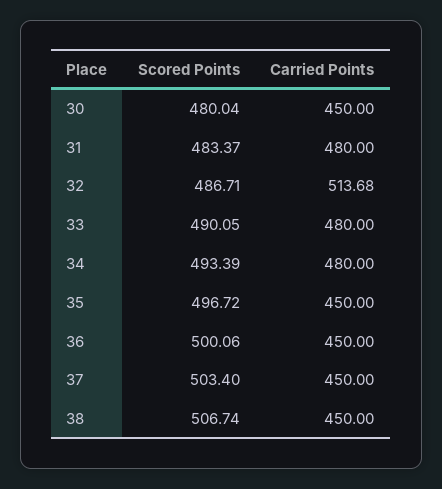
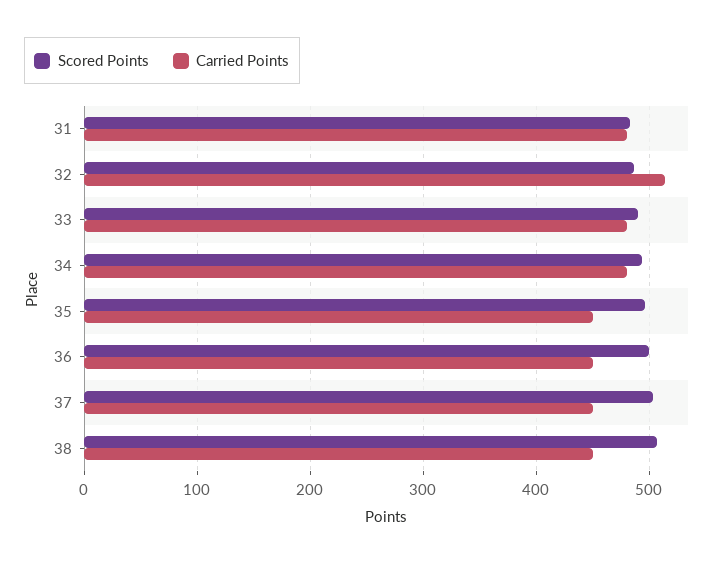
  {
    "Scored Points": {
-     "30": 480.04,
      "31": 483.37,
      "32": 486.71,
      "33": 490.05,
      "34": 493.39,
      "35": 496.72,
      "36": 500.06,
      "37": 503.4,
      "38": 506.74
    },
    "Carried Points": {
-     "30": 450,
      "31": 480,
      "32": 513.68,
      "33": 480,
      "34": 480,
      "35": 450,
      "36": 450,
      "37": 450,
      "38": 450
    }
  }

